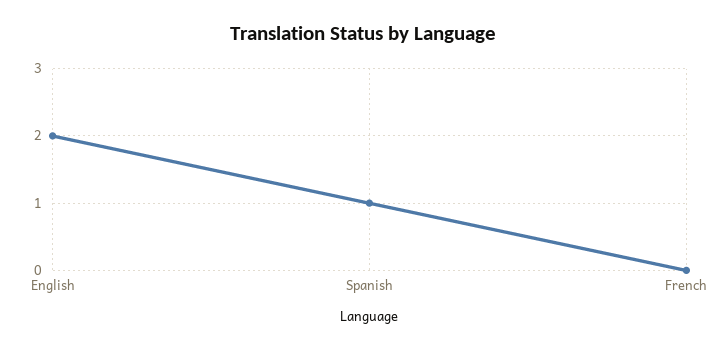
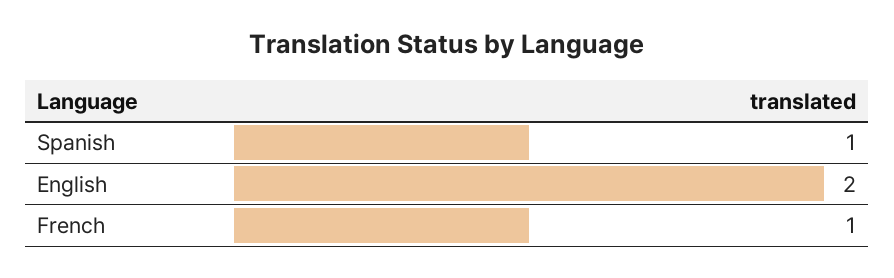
  {
    "English": 2,
    "Spanish": 1,
-   "French": 0
+   "French": 1
  }

